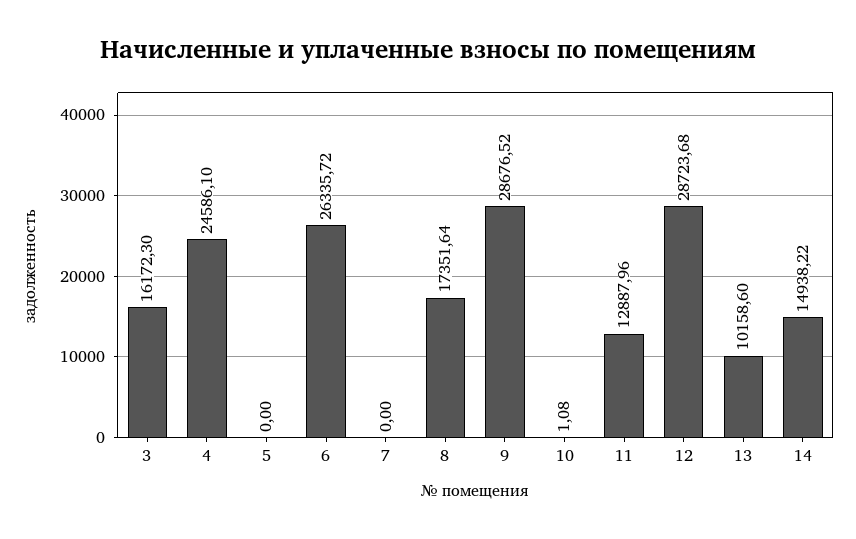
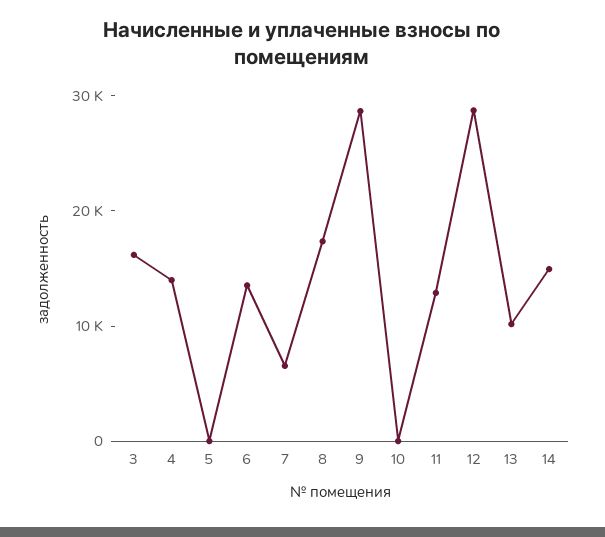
  {
    "3": 16172.3,
-   "4": 24586.1,
+   "4": 14000,
    "5": 0,
-   "6": 26335.72,
+   "6": 14000,
-   "7": 0,
+   "7": 6000,
    "8": 17351.64,
    "9": 28676.52,
    "10": 1.08,
    "11": 12887.96,
    "12": 28723.68,
    "13": 10158.6,
    "14": 14938.22
  }

